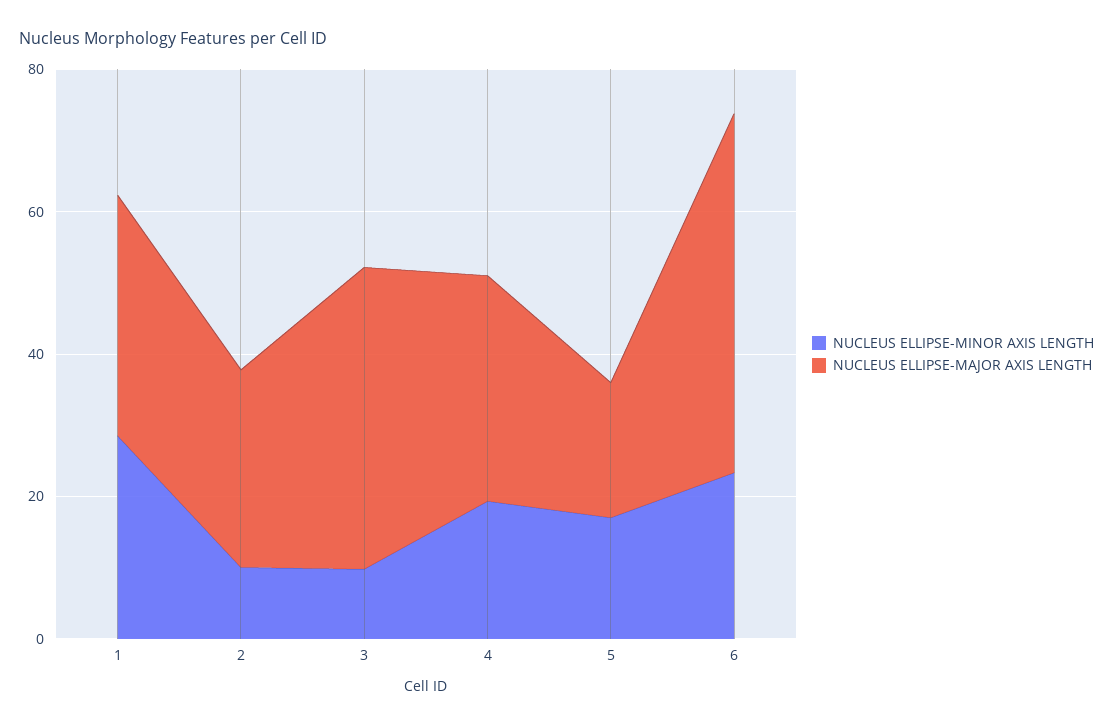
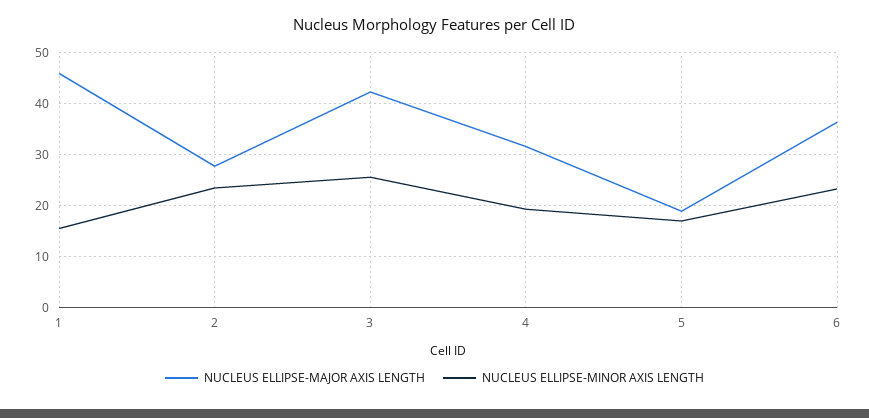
  {
    "NUCLEUS ELLIPSE-MINOR AXIS LENGTH": {
-     "1": 30,
+     "1": 16,
-     "2": 10,
+     "2": 24,
-     "3": 10,
+     "3": 26,
      "4": 20,
      "5": 18,
      "6": 24
    },
    "NUCLEUS ELLIPSE-MAJOR AXIS LENGTH": {
-     "1": 35,
+     "1": 46,
      "2": 28,
      "3": 42,
      "4": 32,
      "5": 18,
-     "6": 50
+     "6": 36
    }
  }

